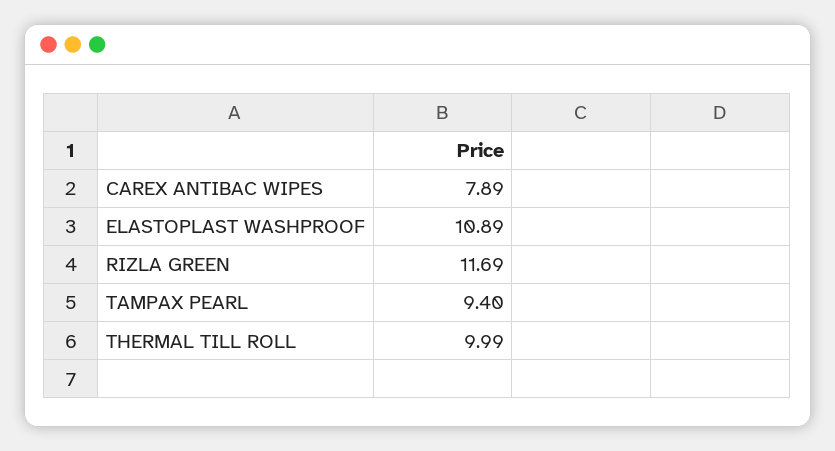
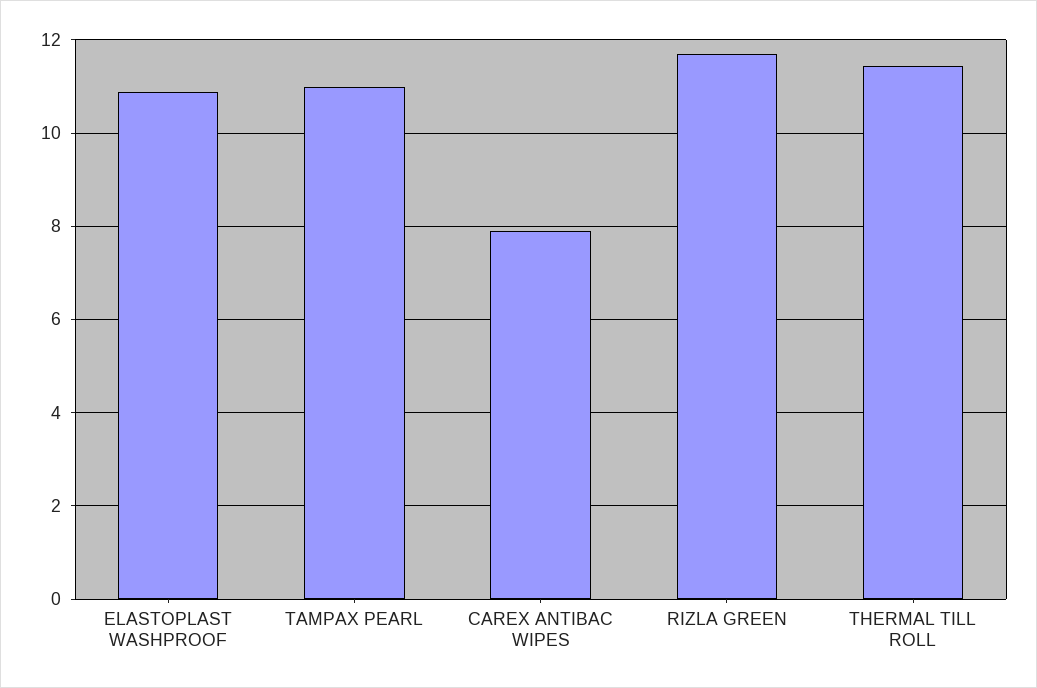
  {
    "CAREX ANTIBAC WIPES": 7.89,
    "ELASTOPLAST WASHPROOF": 10.89,
    "RIZLA GREEN": 11.69,
-   "TAMPAX PEARL": 9.4,
+   "TAMPAX PEARL": 11,
-   "THERMAL TILL ROLL": 9.99
+   "THERMAL TILL ROLL": 11.4
  }

